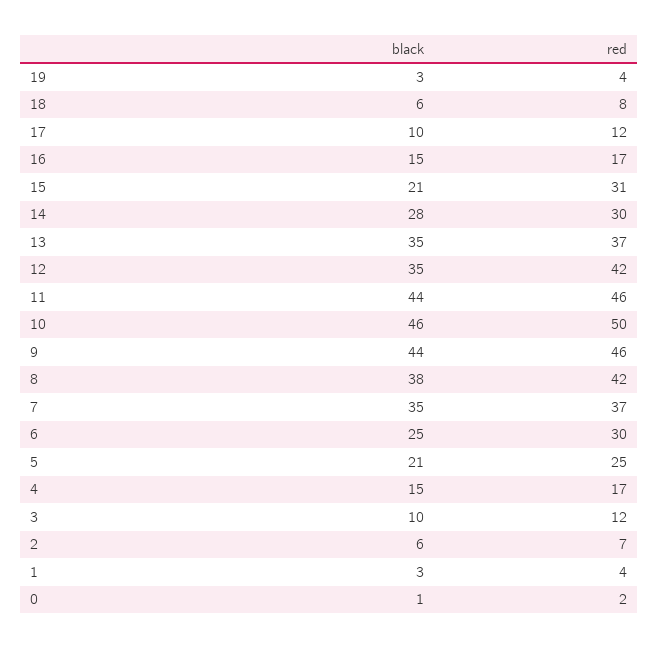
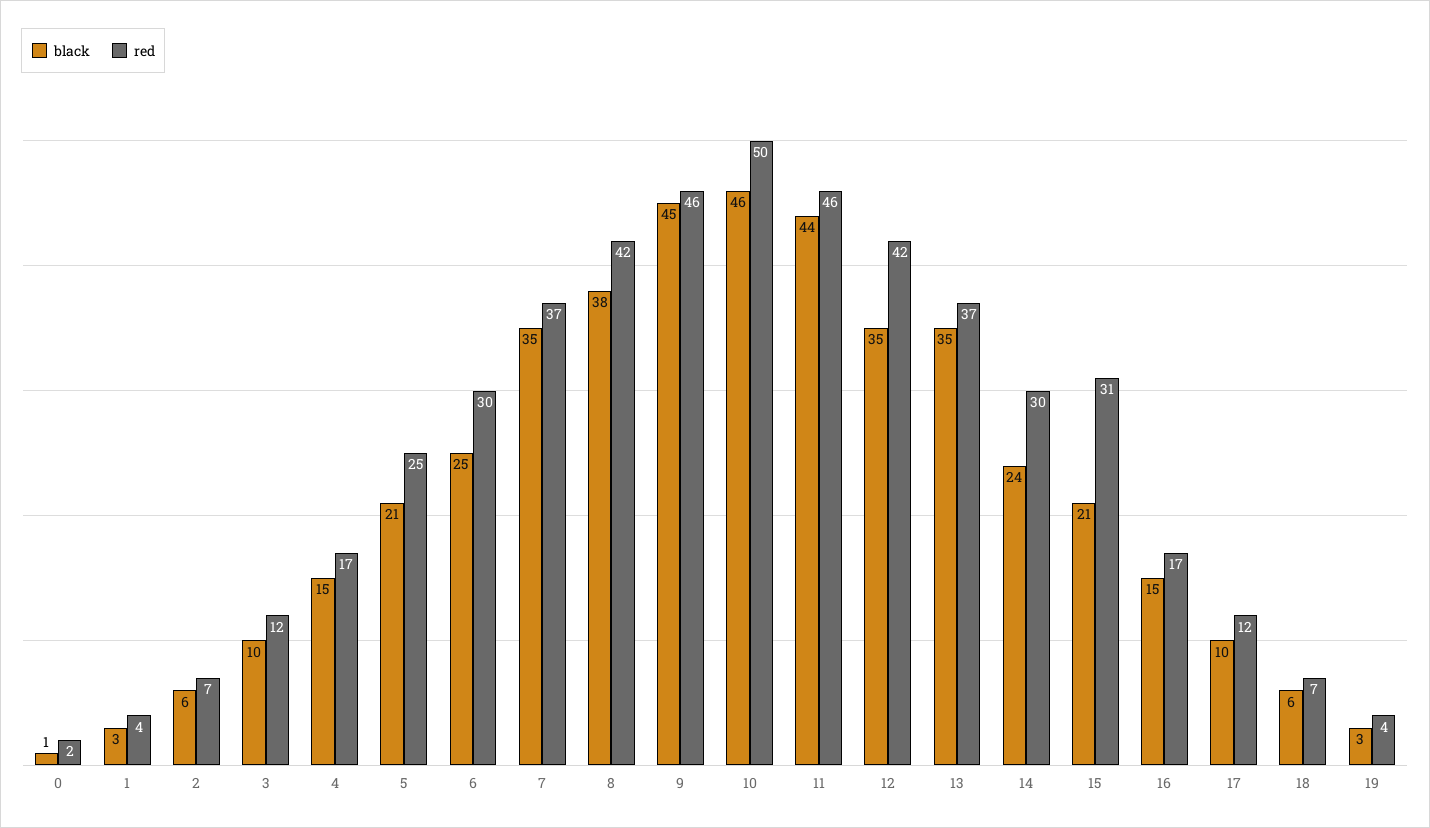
  {
    "black": {
      "19": 3,
      "18": 6,
      "17": 10,
      "16": 15,
      "15": 21,
-     "14": 28,
+     "14": 24,
      "13": 35,
      "12": 35,
      "11": 44,
      "10": 46,
-     "9": 44,
+     "9": 45,
      "8": 38,
      "7": 35,
      "6": 25,
      "5": 21,
      "4": 15,
      "3": 10,
      "2": 6,
      "1": 3,
      "0": 1
    },
    "red": {
      "19": 4,
-     "18": 8,
+     "18": 7,
      "17": 12,
      "16": 17,
      "15": 31,
      "14": 30,
      "13": 37,
      "12": 42,
      "11": 46,
      "10": 50,
      "9": 46,
      "8": 42,
      "7": 37,
      "6": 30,
      "5": 25,
      "4": 17,
      "3": 12,
      "2": 7,
      "1": 4,
      "0": 2
    }
  }

